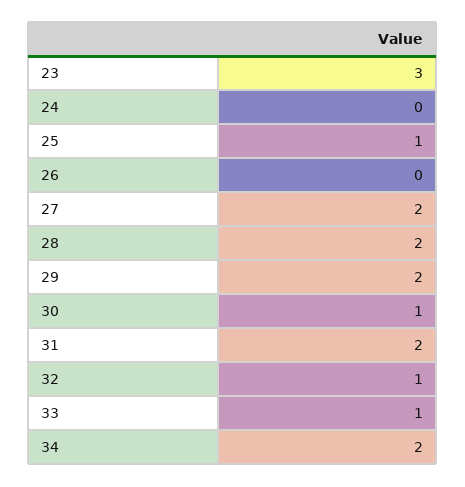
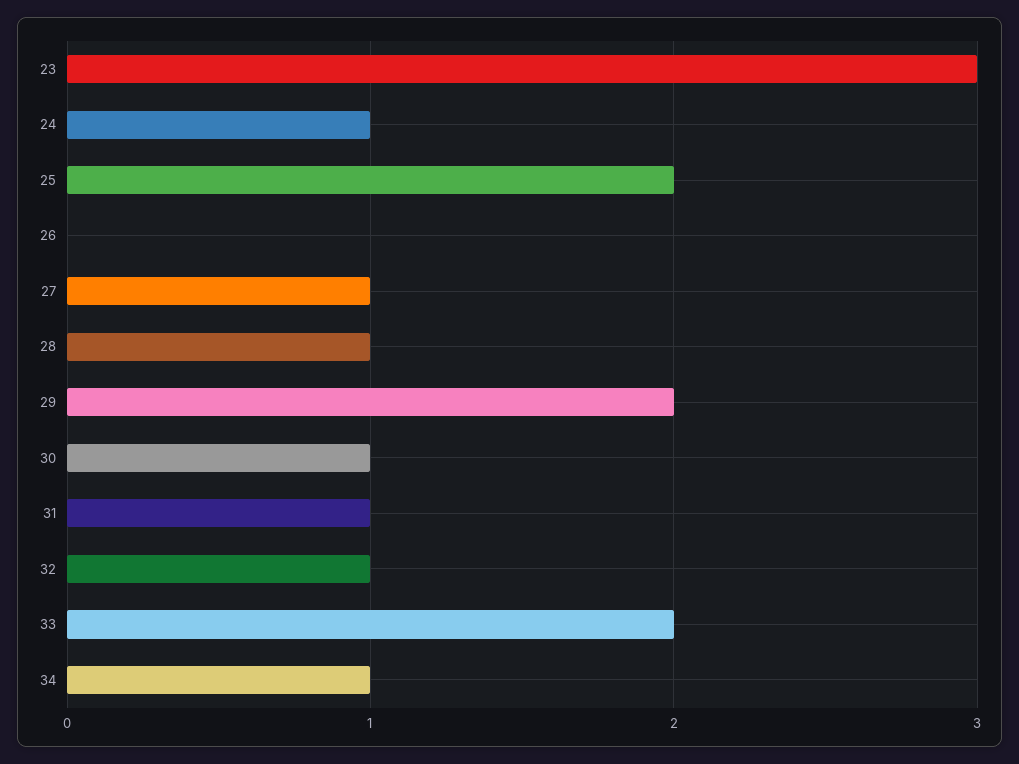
  {
    "23": 3,
-   "24": 0,
+   "24": 1,
-   "25": 1,
+   "25": 2,
    "26": 0,
-   "27": 2,
+   "27": 1,
-   "28": 2,
+   "28": 1,
    "29": 2,
    "30": 1,
-   "31": 2,
+   "31": 1,
    "32": 1,
-   "33": 1,
+   "33": 2,
-   "34": 2
+   "34": 1
  }

